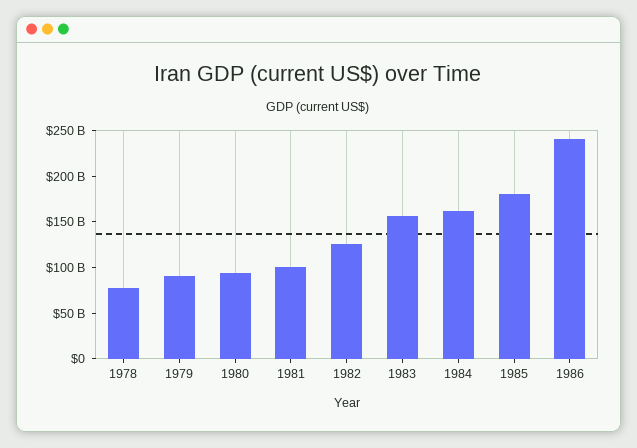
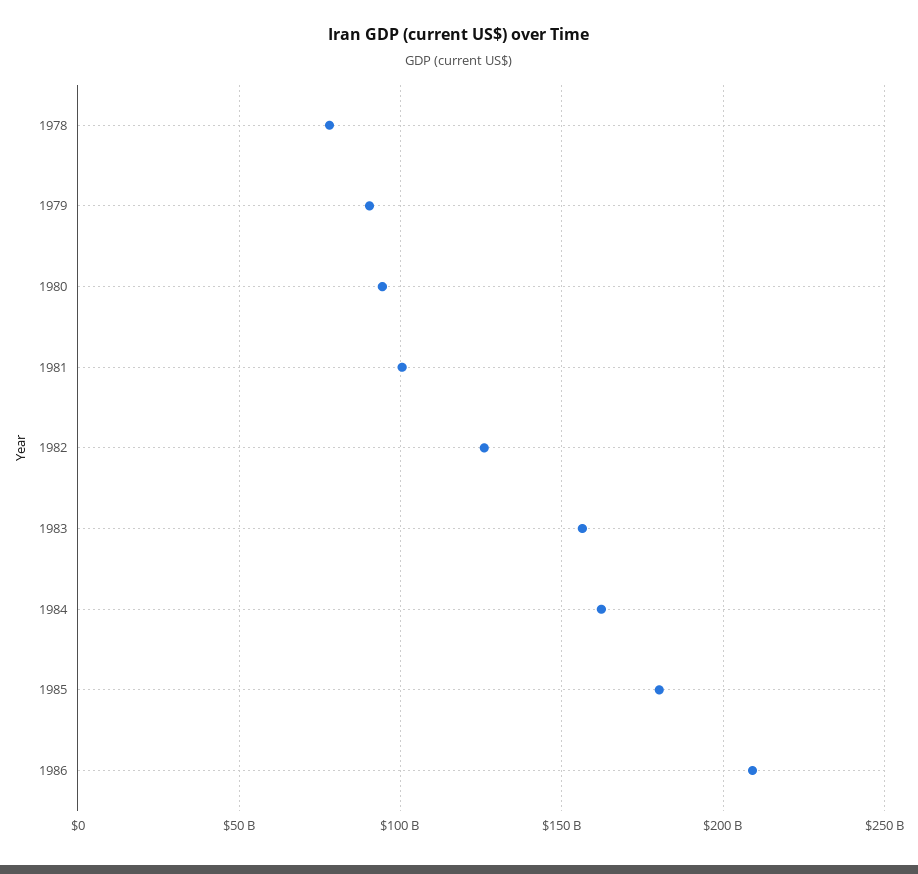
  {
    "1978": 80000000000,
    "1979": 90000000000,
    "1980": 95000000000,
    "1981": 100000000000,
    "1982": 125000000000,
    "1983": 155000000000,
    "1984": 160000000000,
    "1985": 180000000000,
-   "1986": 240000000000
+   "1986": 210000000000
  }

